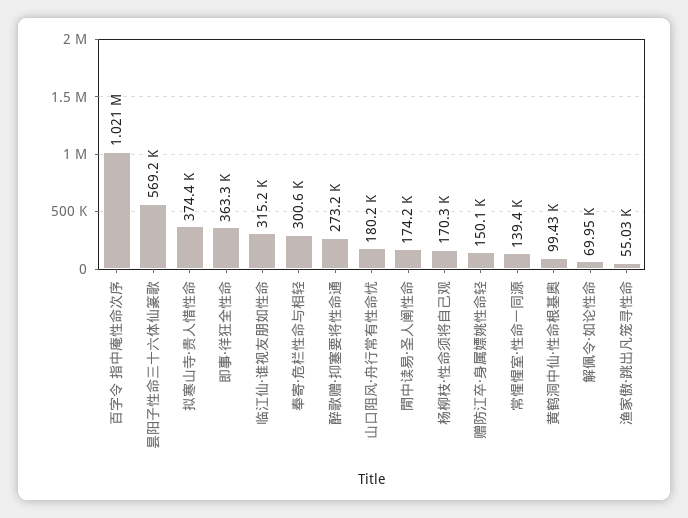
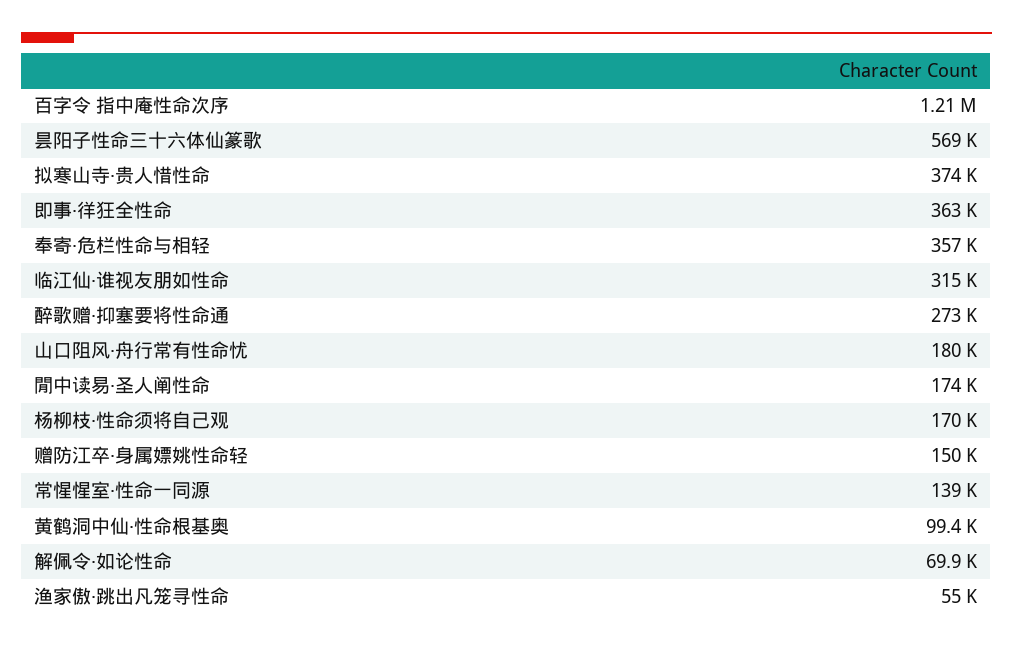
  {
-   "百字令 指中庵性命次序": 1021000,
+   "百字令 指中庵性命次序": 1210000,
    "昙阳子性命三十六体仙篆歌": 569200,
    "拟寒山寺·贵人惜性命": 374400,
    "即事·徉狂全性命": 363300,
    "临江仙·谁视友朋如性命": 315200,
-   "奉寄·危栏性命与相轻": 300600,
+   "奉寄·危栏性命与相轻": 357000,
    "醉歌赠·抑塞要将性命通": 273200,
    "山口阻风·舟行常有性命忧": 180200,
    "閒中读易·圣人阐性命": 174200,
    "杨柳枝·性命须将自己观": 170300,
    "赠防江卒·身属嫖姚性命轻": 150100,
    "常惺惺室·性命一同源": 139400,
    "黄鹤洞中仙·性命根基奥": 99430,
    "解佩令·如论性命": 69950,
    "渔家傲·跳出凡笼寻性命": 55030
  }

